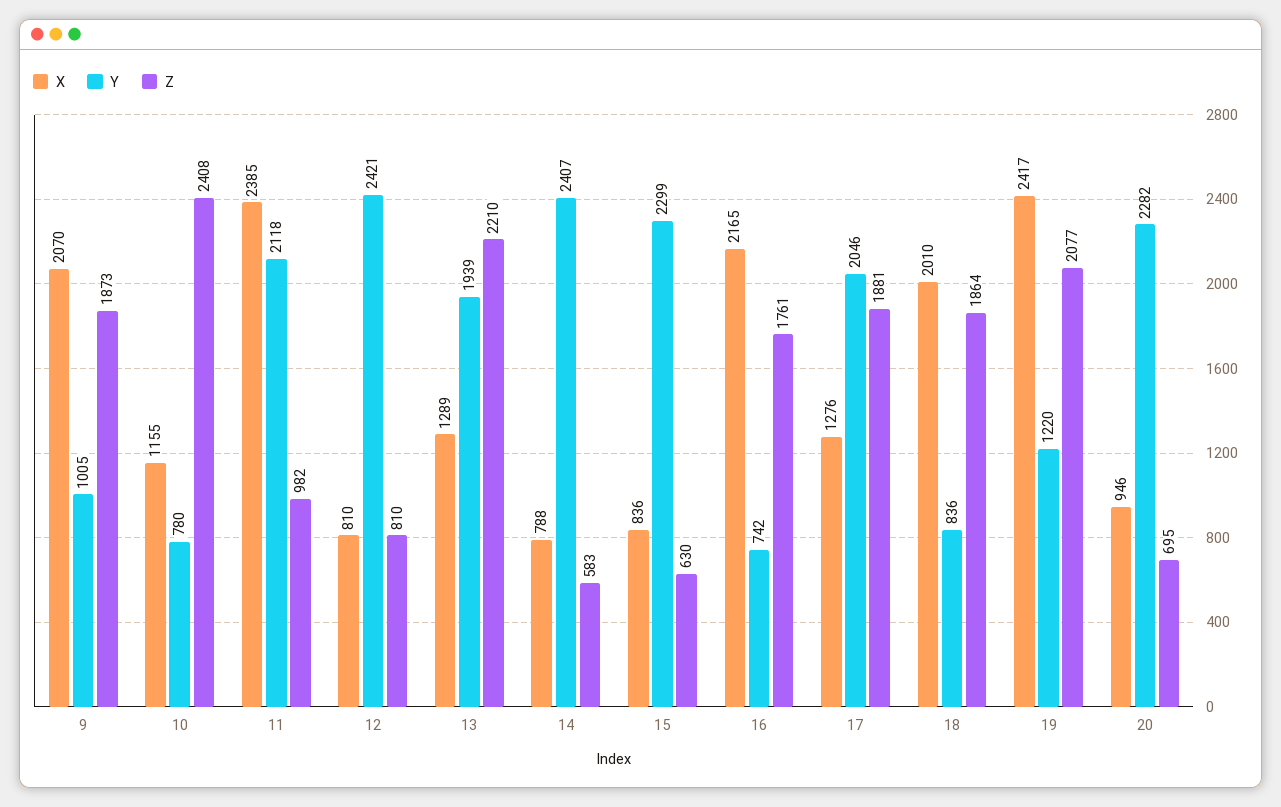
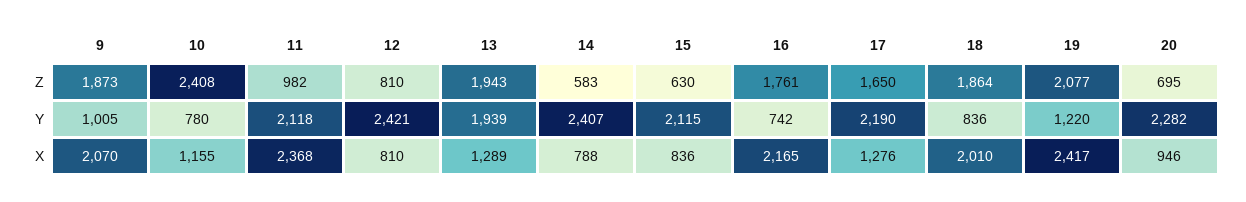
  {
    "X": {
      "9": 2070,
      "10": 1155,
-     "11": 2385,
+     "11": 2368,
      "12": 810,
      "13": 1289,
      "14": 788,
      "15": 836,
      "16": 2165,
      "17": 1276,
      "18": 2010,
      "19": 2417,
      "20": 946
    },
    "Y": {
      "9": 1005,
      "10": 780,
      "11": 2118,
      "12": 2421,
      "13": 1939,
      "14": 2407,
-     "15": 2299,
+     "15": 2115,
      "16": 742,
-     "17": 2046,
+     "17": 2190,
      "18": 836,
      "19": 1220,
      "20": 2282
    },
    "Z": {
      "9": 1873,
      "10": 2408,
      "11": 982,
      "12": 810,
-     "13": 2210,
+     "13": 1943,
      "14": 583,
      "15": 630,
      "16": 1761,
-     "17": 1881,
+     "17": 1650,
      "18": 1864,
      "19": 2077,
      "20": 695
    }
  }

